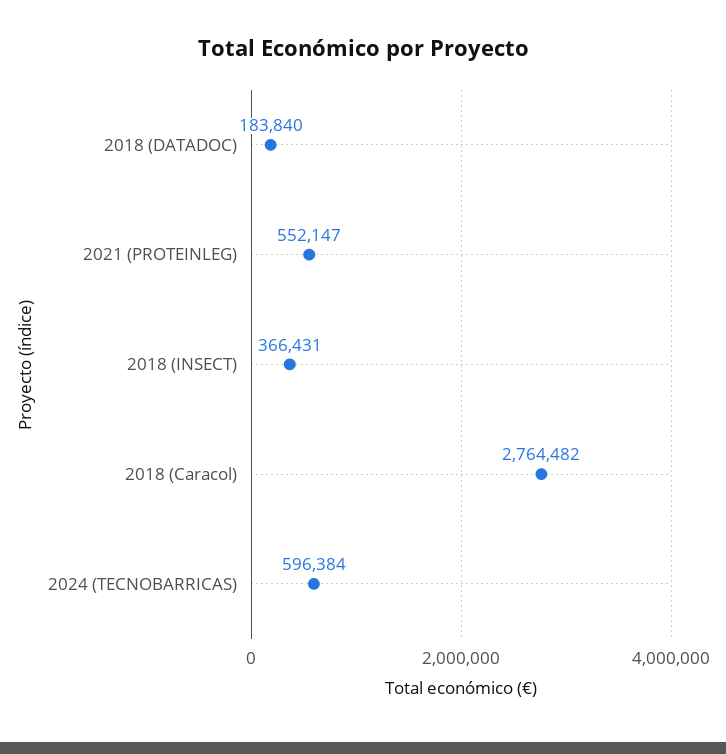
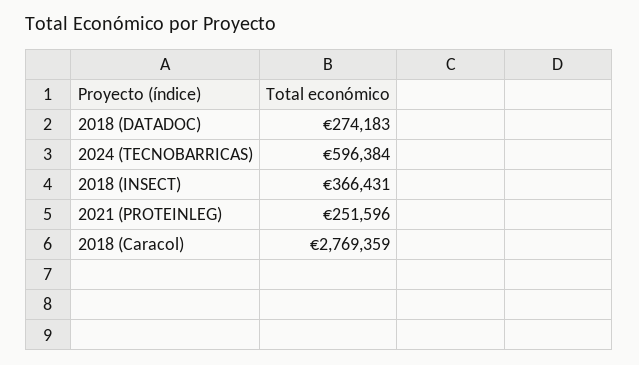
  {
-   "2018 (DATADOC)": 183840,
+   "2018 (DATADOC)": 274183,
-   "2021 (PROTEINLEG)": 552147,
+   "2021 (PROTEINLEG)": 251596,
    "2018 (INSECT)": 366431,
-   "2018 (Caracol)": 2764482,
+   "2018 (Caracol)": 2769359,
    "2024 (TECNOBARRICAS)": 596384
  }

